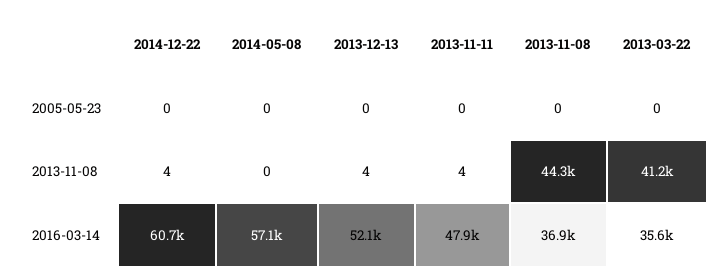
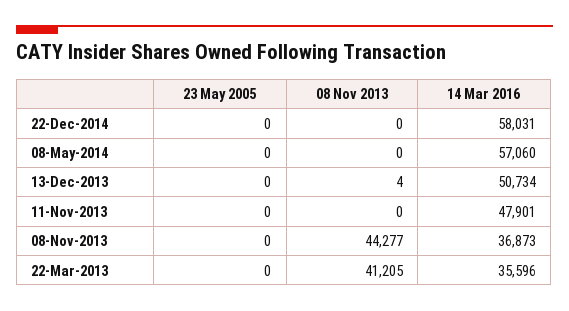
  {
    "2014-12-22": {
      "2005-05-23": 0,
-     "2013-11-08": 4,
+     "2013-11-08": 0,
-     "2016-03-14": 60700
+     "2016-03-14": 58031
    },
    "2014-05-08": {
      "2005-05-23": 0,
      "2013-11-08": 0,
      "2016-03-14": 57060
    },
    "2013-12-13": {
      "2005-05-23": 0,
      "2013-11-08": 4,
-     "2016-03-14": 52100
+     "2016-03-14": 50734
    },
    "2013-11-11": {
      "2005-05-23": 0,
-     "2013-11-08": 4,
+     "2013-11-08": 0,
      "2016-03-14": 47901
    },
    "2013-11-08": {
      "2005-05-23": 0,
      "2013-11-08": 44277,
      "2016-03-14": 36873
    },
    "2013-03-22": {
      "2005-05-23": 0,
      "2013-11-08": 41205,
      "2016-03-14": 35596
    }
  }

